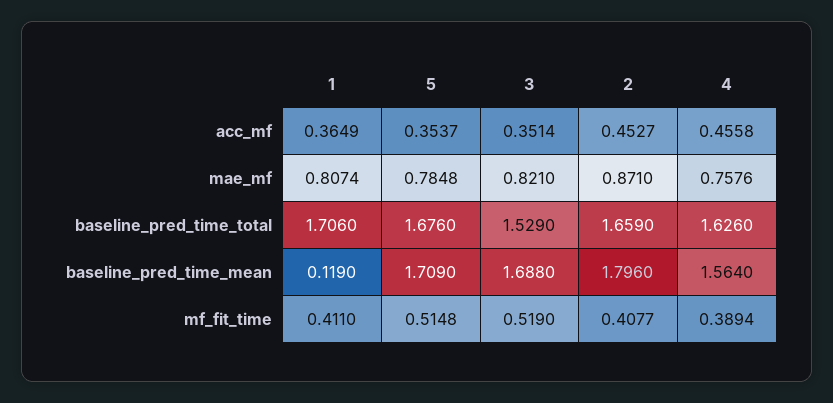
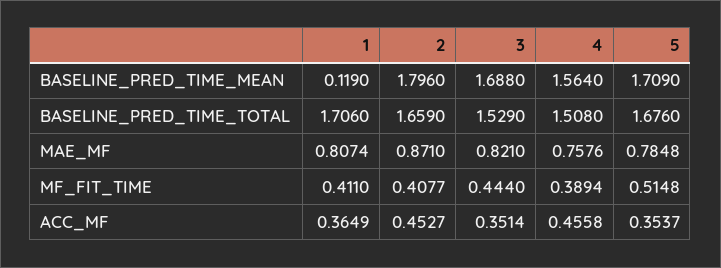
  {
    "1": {
      "acc_mf": 0.3649,
      "mae_mf": 0.8074,
      "baseline_pred_time_total": 1.706,
      "baseline_pred_time_mean": 0.119,
      "mf_fit_time": 0.411
    },
    "5": {
      "acc_mf": 0.3537,
      "mae_mf": 0.7848,
      "baseline_pred_time_total": 1.676,
      "baseline_pred_time_mean": 1.709,
      "mf_fit_time": 0.5148
    },
    "3": {
      "acc_mf": 0.3514,
      "mae_mf": 0.821,
      "baseline_pred_time_total": 1.529,
      "baseline_pred_time_mean": 1.688,
-     "mf_fit_time": 0.519
+     "mf_fit_time": 0.444
    },
    "2": {
      "acc_mf": 0.4527,
      "mae_mf": 0.871,
      "baseline_pred_time_total": 1.659,
      "baseline_pred_time_mean": 1.796,
      "mf_fit_time": 0.4077
    },
    "4": {
      "acc_mf": 0.4558,
      "mae_mf": 0.7576,
-     "baseline_pred_time_total": 1.626,
+     "baseline_pred_time_total": 1.508,
      "baseline_pred_time_mean": 1.564,
      "mf_fit_time": 0.3894
    }
  }

